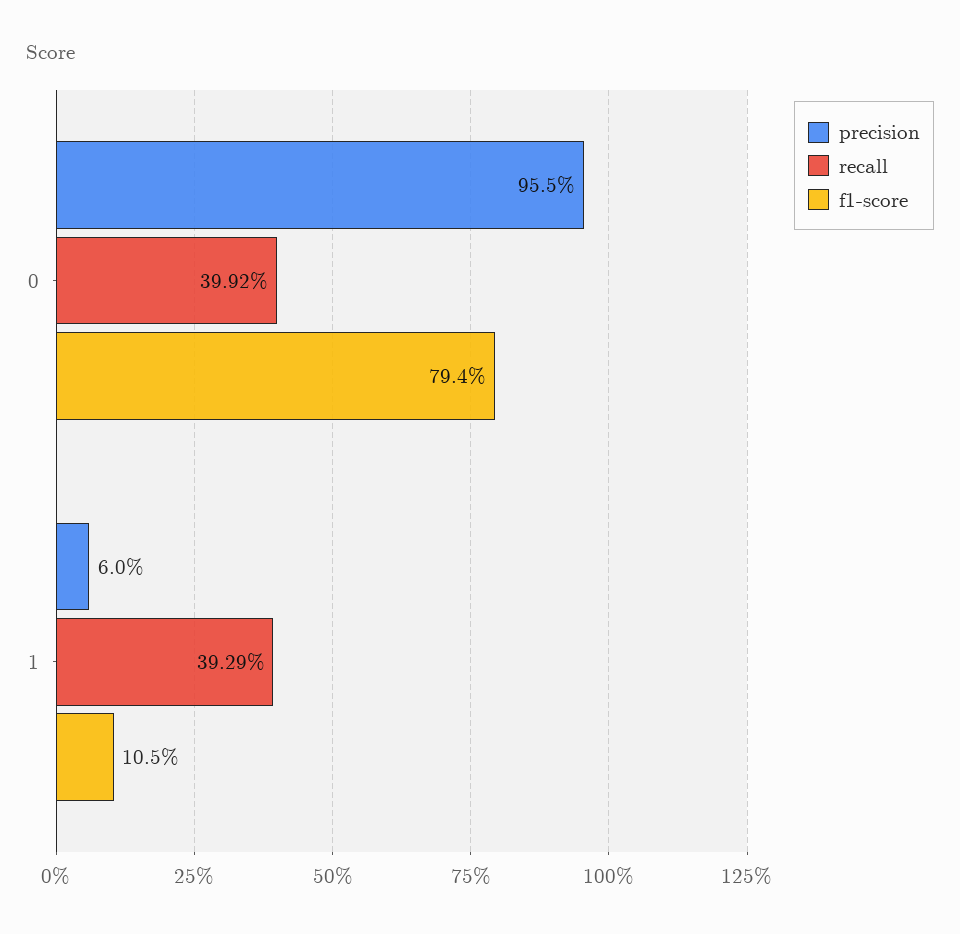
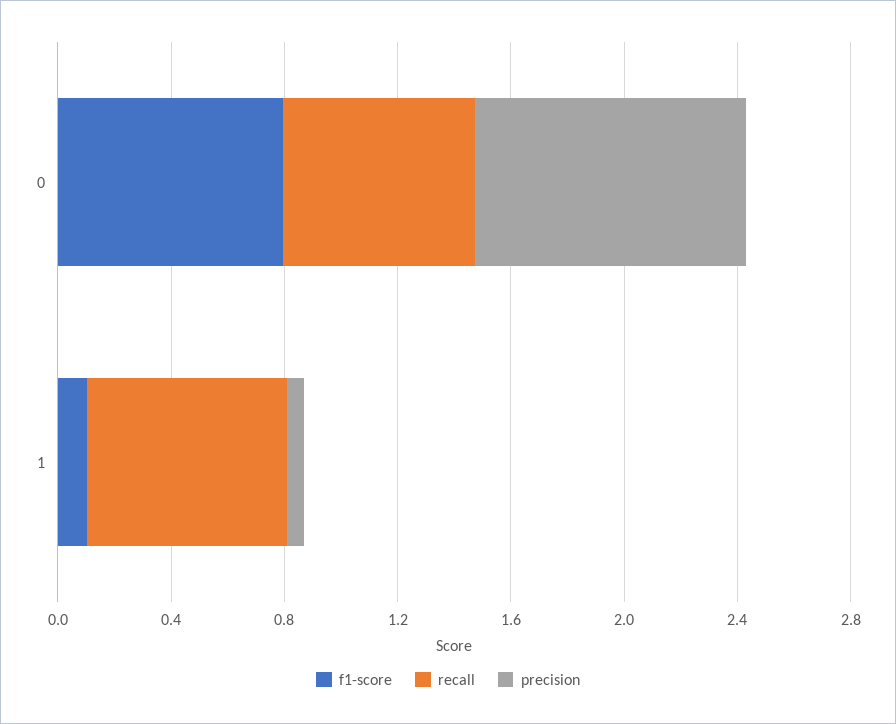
  {
    "precision": {
      "0": 0.955,
      "1": 0.06
    },
    "recall": {
-     "0": 0.3992,
+     "0": 0.7,
-     "1": 0.3929
+     "1": 0.7
    },
    "f1-score": {
      "0": 0.794,
      "1": 0.105
    }
  }

